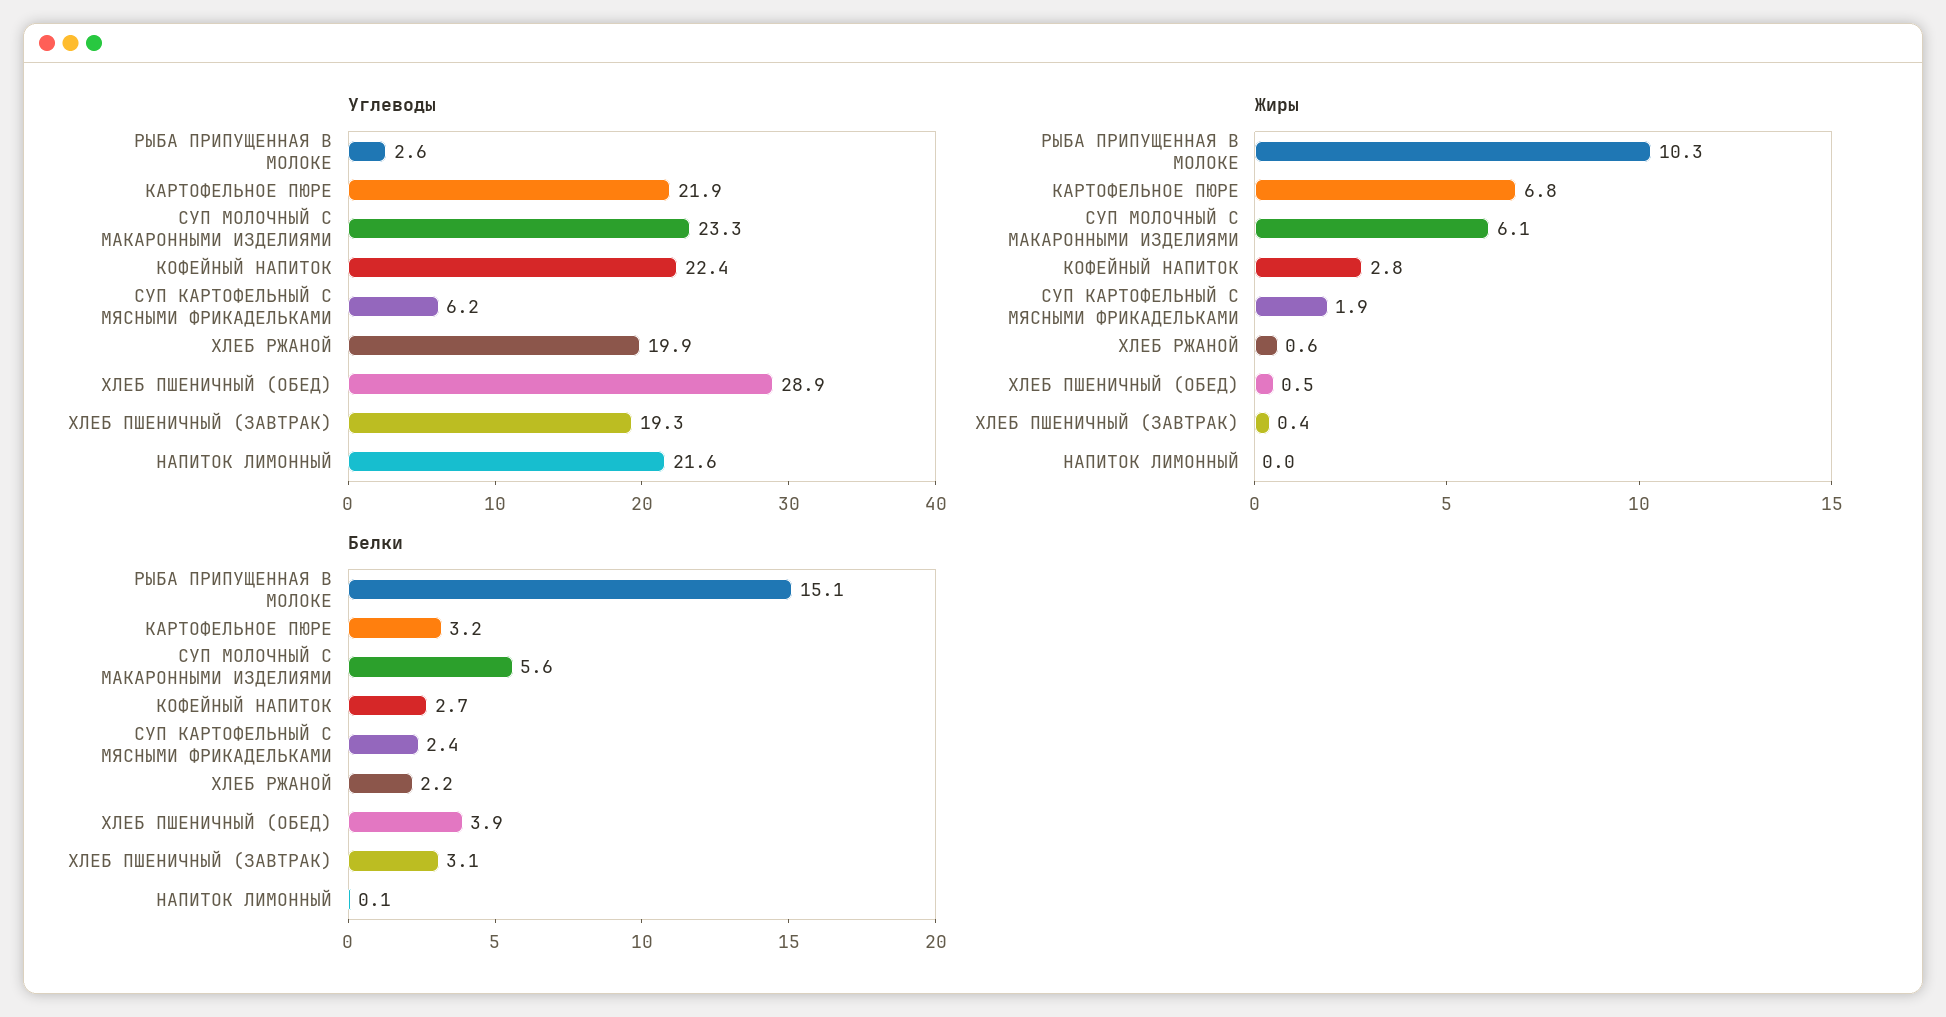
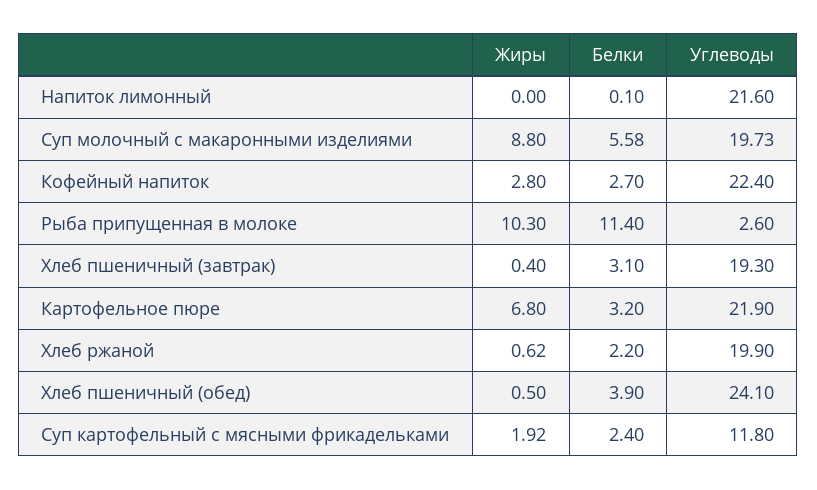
  {
    "Углеводы": {
      "РЫБА ПРИПУЩЕННАЯ В МОЛОКЕ": 2.6,
      "КАРТОФЕЛЬНОЕ ПЮРЕ": 21.9,
-     "СУП МОЛОЧНЫЙ С МАКАРОННЫМИ ИЗДЕЛИЯМИ": 23.3,
+     "СУП МОЛОЧНЫЙ С МАКАРОННЫМИ ИЗДЕЛИЯМИ": 19.73,
      "КОФЕЙНЫЙ НАПИТОК": 22.4,
-     "СУП КАРТОФЕЛЬНЫЙ С МЯСНЫМИ ФРИКАДЕЛЬКАМИ": 6.2,
+     "СУП КАРТОФЕЛЬНЫЙ С МЯСНЫМИ ФРИКАДЕЛЬКАМИ": 11.8,
      "ХЛЕБ РЖАНОЙ": 19.9,
-     "ХЛЕБ ПШЕНИЧНЫЙ (ОБЕД)": 28.9,
+     "ХЛЕБ ПШЕНИЧНЫЙ (ОБЕД)": 24.1,
      "ХЛЕБ ПШЕНИЧНЫЙ (ЗАВТРАК)": 19.3,
      "НАПИТОК ЛИМОННЫЙ": 21.6
    },
    "Жиры": {
      "РЫБА ПРИПУЩЕННАЯ В МОЛОКЕ": 10.3,
      "КАРТОФЕЛЬНОЕ ПЮРЕ": 6.8,
-     "СУП МОЛОЧНЫЙ С МАКАРОННЫМИ ИЗДЕЛИЯМИ": 6.1,
+     "СУП МОЛОЧНЫЙ С МАКАРОННЫМИ ИЗДЕЛИЯМИ": 8.8,
      "КОФЕЙНЫЙ НАПИТОК": 2.8,
      "СУП КАРТОФЕЛЬНЫЙ С МЯСНЫМИ ФРИКАДЕЛЬКАМИ": 1.92,
      "ХЛЕБ РЖАНОЙ": 0.62,
      "ХЛЕБ ПШЕНИЧНЫЙ (ОБЕД)": 0.5,
      "ХЛЕБ ПШЕНИЧНЫЙ (ЗАВТРАК)": 0.4,
      "НАПИТОК ЛИМОННЫЙ": 0
    },
    "Белки": {
-     "РЫБА ПРИПУЩЕННАЯ В МОЛОКЕ": 15.1,
+     "РЫБА ПРИПУЩЕННАЯ В МОЛОКЕ": 11.4,
      "КАРТОФЕЛЬНОЕ ПЮРЕ": 3.2,
      "СУП МОЛОЧНЫЙ С МАКАРОННЫМИ ИЗДЕЛИЯМИ": 5.58,
      "КОФЕЙНЫЙ НАПИТОК": 2.7,
      "СУП КАРТОФЕЛЬНЫЙ С МЯСНЫМИ ФРИКАДЕЛЬКАМИ": 2.4,
      "ХЛЕБ РЖАНОЙ": 2.2,
      "ХЛЕБ ПШЕНИЧНЫЙ (ОБЕД)": 3.9,
      "ХЛЕБ ПШЕНИЧНЫЙ (ЗАВТРАК)": 3.1,
      "НАПИТОК ЛИМОННЫЙ": 0.1
    }
  }

